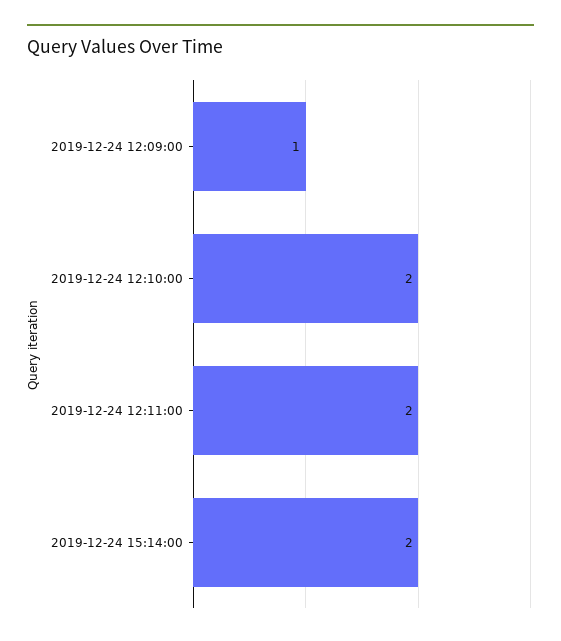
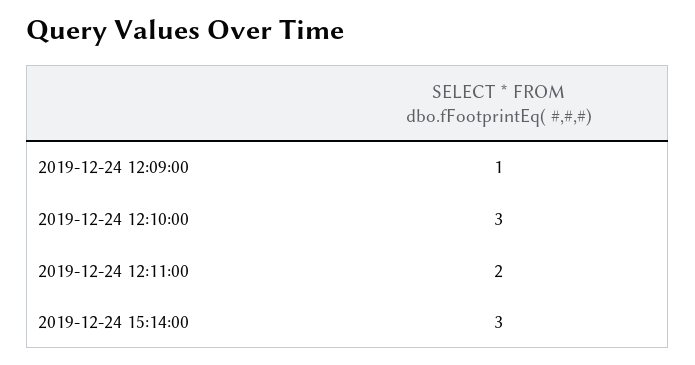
  {
    "2019-12-24 12:09:00": 1,
-   "2019-12-24 12:10:00": 2,
+   "2019-12-24 12:10:00": 3,
    "2019-12-24 12:11:00": 2,
-   "2019-12-24 15:14:00": 2
+   "2019-12-24 15:14:00": 3
  }

